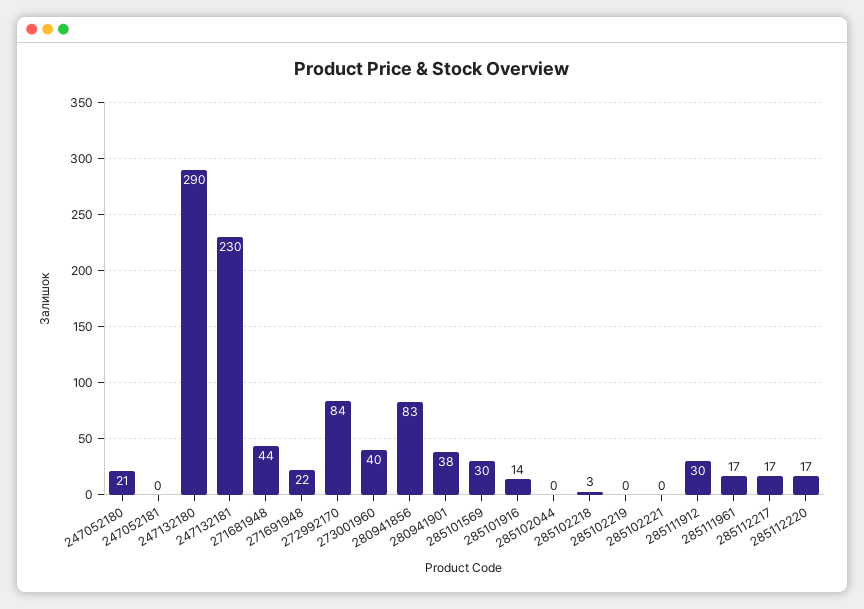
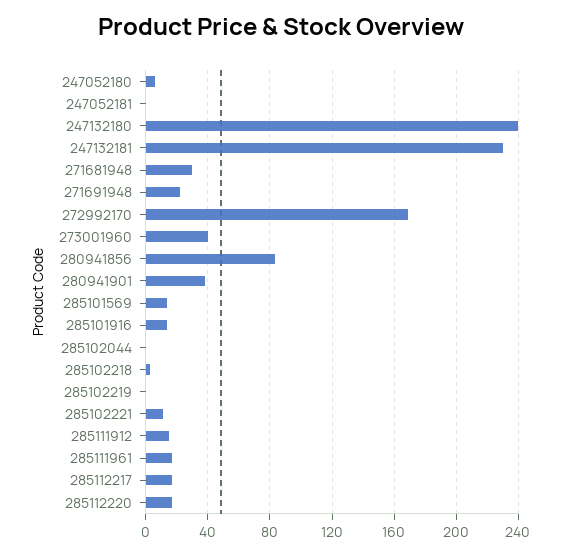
  {
-   "247052180": 21,
+   "247052180": 5,
    "247052181": 0,
-   "247132180": 290,
+   "247132180": 240,
    "247132181": 230,
-   "271681948": 44,
+   "271681948": 30,
    "271691948": 22,
-   "272992170": 84,
+   "272992170": 170,
    "273001960": 40,
    "280941856": 83,
    "280941901": 38,
-   "285101569": 30,
+   "285101569": 15,
    "285101916": 14,
    "285102044": 0,
    "285102218": 3,
    "285102219": 0,
-   "285102221": 0,
+   "285102221": 10,
-   "285111912": 30,
+   "285111912": 15,
    "285111961": 17,
    "285112217": 17,
    "285112220": 17
  }

